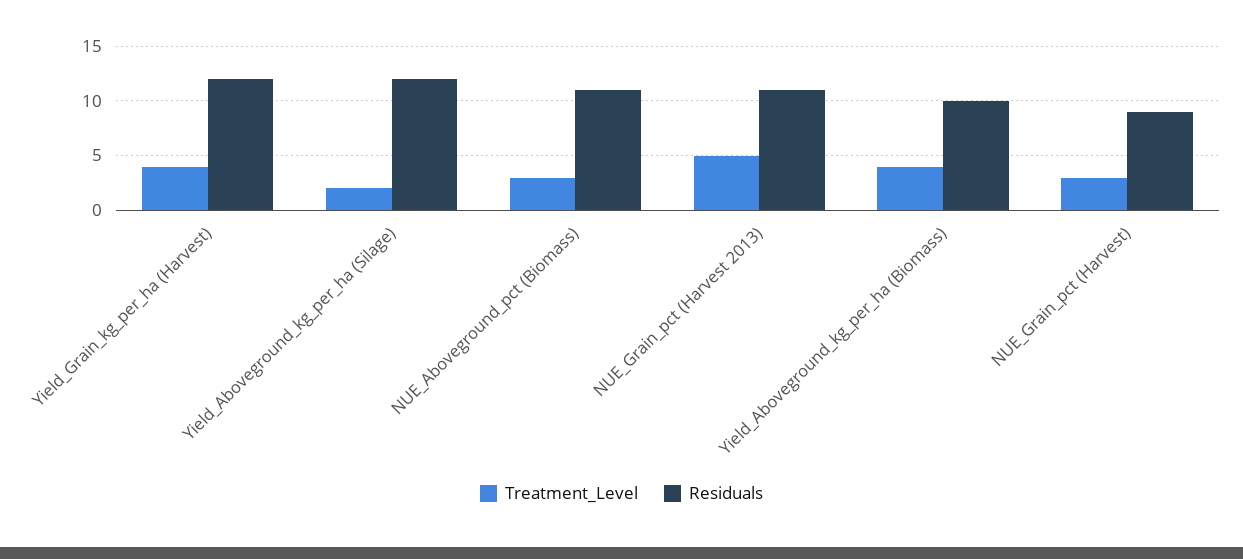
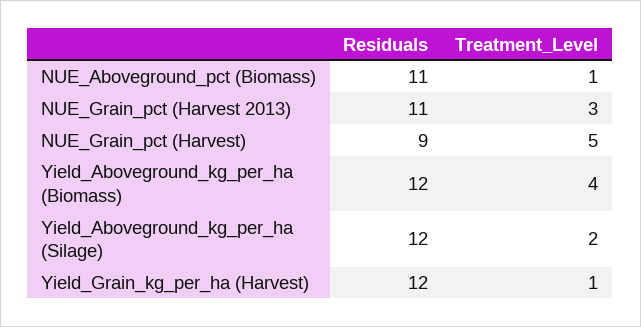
  {
    "Treatment_Level": {
-     "Yield_Grain_kg_per_ha (Harvest)": 4,
+     "Yield_Grain_kg_per_ha (Harvest)": 1,
      "Yield_Aboveground_kg_per_ha (Silage)": 2,
-     "NUE_Aboveground_pct (Biomass)": 3,
+     "NUE_Aboveground_pct (Biomass)": 1,
-     "NUE_Grain_pct (Harvest 2013)": 5,
+     "NUE_Grain_pct (Harvest 2013)": 3,
      "Yield_Aboveground_kg_per_ha (Biomass)": 4,
-     "NUE_Grain_pct (Harvest)": 3
+     "NUE_Grain_pct (Harvest)": 5
    },
    "Residuals": {
      "Yield_Grain_kg_per_ha (Harvest)": 12,
      "Yield_Aboveground_kg_per_ha (Silage)": 12,
      "NUE_Aboveground_pct (Biomass)": 11,
      "NUE_Grain_pct (Harvest 2013)": 11,
-     "Yield_Aboveground_kg_per_ha (Biomass)": 10,
+     "Yield_Aboveground_kg_per_ha (Biomass)": 12,
      "NUE_Grain_pct (Harvest)": 9
    }
  }

